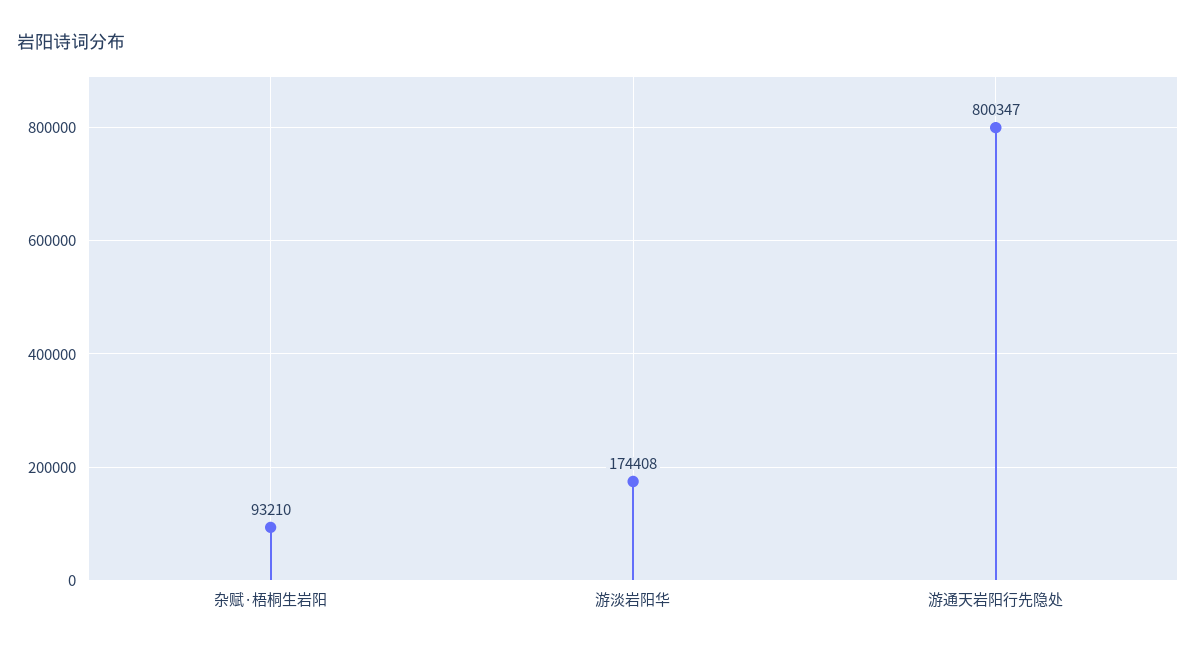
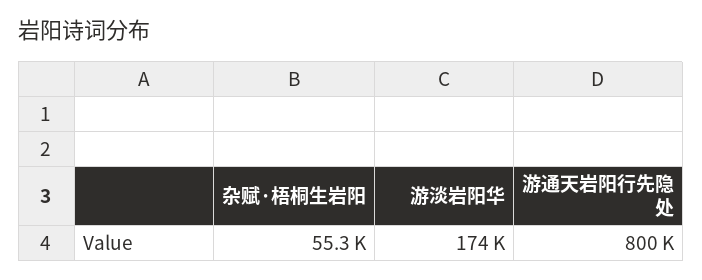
  {
-   "杂赋·梧桐生岩阳": 93210,
+   "杂赋·梧桐生岩阳": 55300,
    "游淡岩阳华": 174408,
    "游通天岩阳行先隐处": 800347
  }

